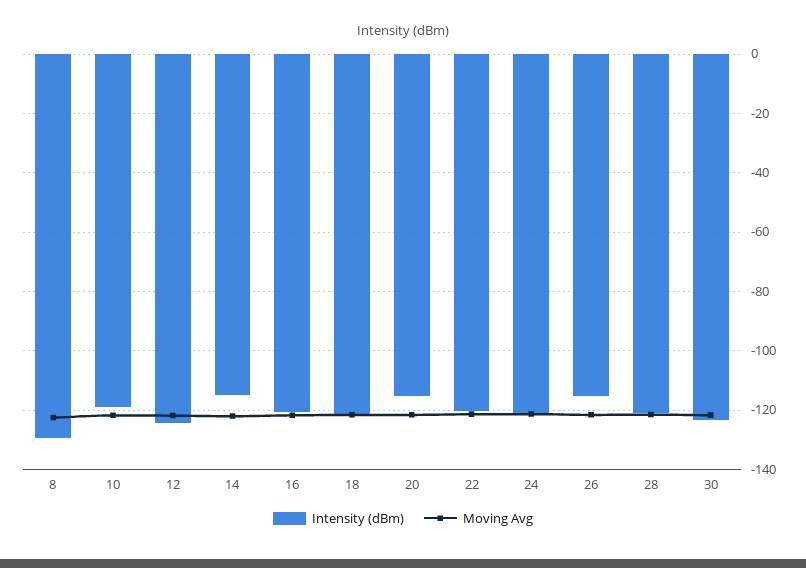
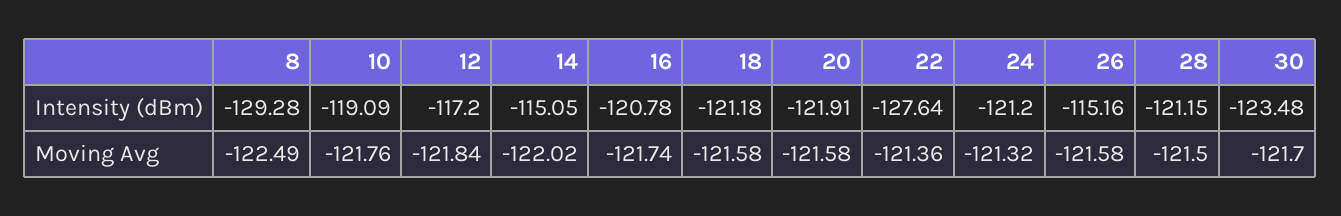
  {
    "Intensity (dBm)": {
      "8": -129.28,
      "10": -119.09,
-     "12": -125,
+     "12": -117.2,
      "14": -115.05,
      "16": -120.78,
      "18": -121.18,
-     "20": -115,
+     "20": -121.91,
-     "22": -120,
+     "22": -127.64,
      "24": -121.2,
      "26": -115.16,
      "28": -121.15,
      "30": -123.48
    },
    "Moving Avg": {
      "8": -122.49,
      "10": -121.76,
      "12": -121.84,
      "14": -122.02,
      "16": -121.74,
      "18": -121.58,
      "20": -121.58,
      "22": -121.36,
      "24": -121.32,
      "26": -121.58,
      "28": -121.5,
      "30": -121.7
    }
  }

